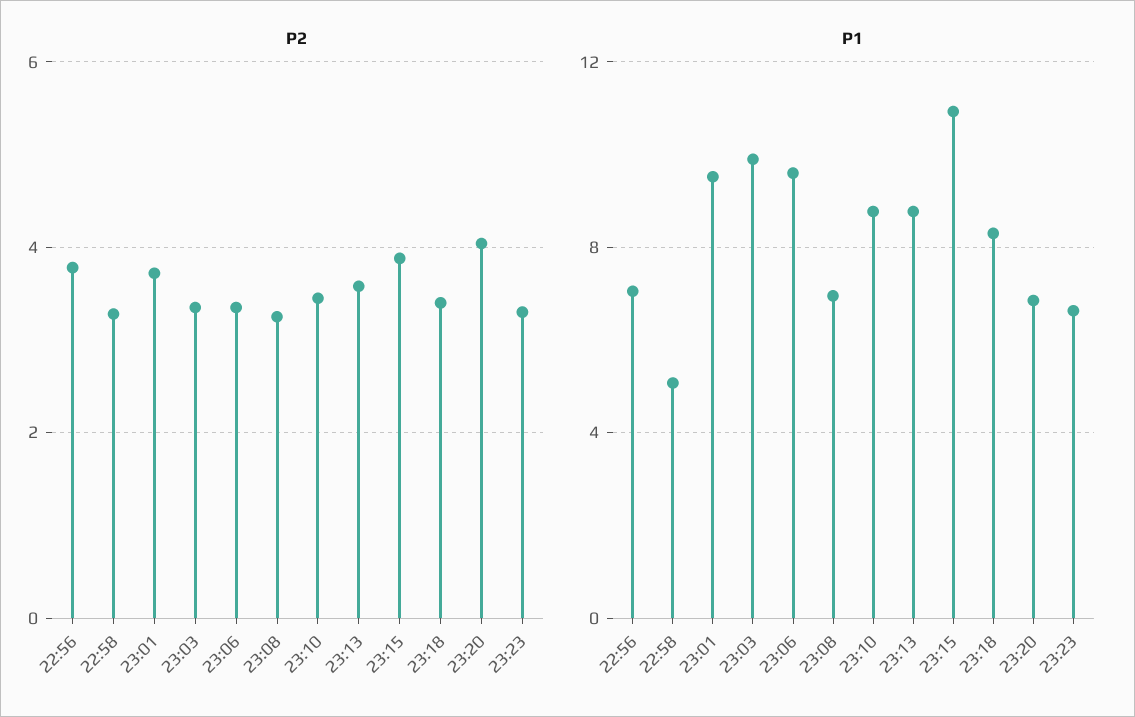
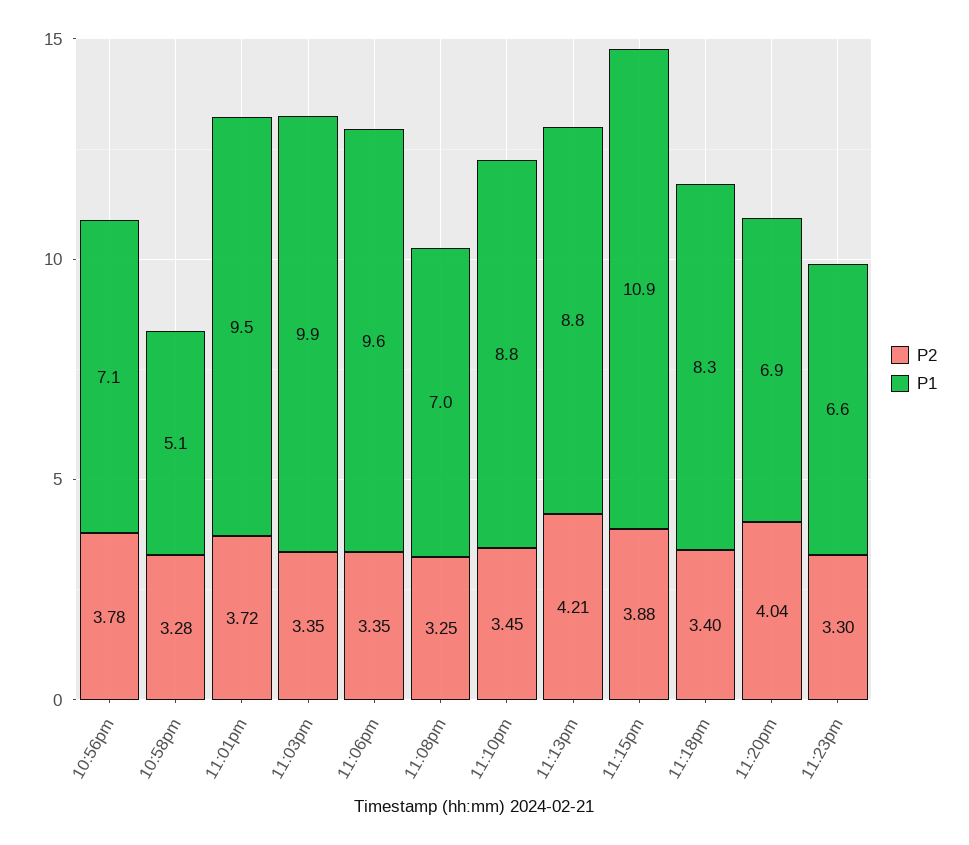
  {
    "P2": {
      "22:56": 3.78,
      "22:58": 3.28,
      "23:01": 3.72,
      "23:03": 3.35,
      "23:06": 3.35,
      "23:08": 3.25,
      "23:10": 3.45,
-     "23:13": 3.6,
+     "23:13": 4.21,
      "23:15": 3.88,
      "23:18": 3.4,
      "23:20": 4.04,
      "23:23": 3.3
    },
    "P1": {
      "22:56": 7.1,
      "22:58": 5.1,
      "23:01": 9.5,
      "23:03": 9.9,
      "23:06": 9.6,
      "23:08": 7,
      "23:10": 8.8,
      "23:13": 8.8,
      "23:15": 10.9,
      "23:18": 8.3,
      "23:20": 6.9,
      "23:23": 6.6
    }
  }

